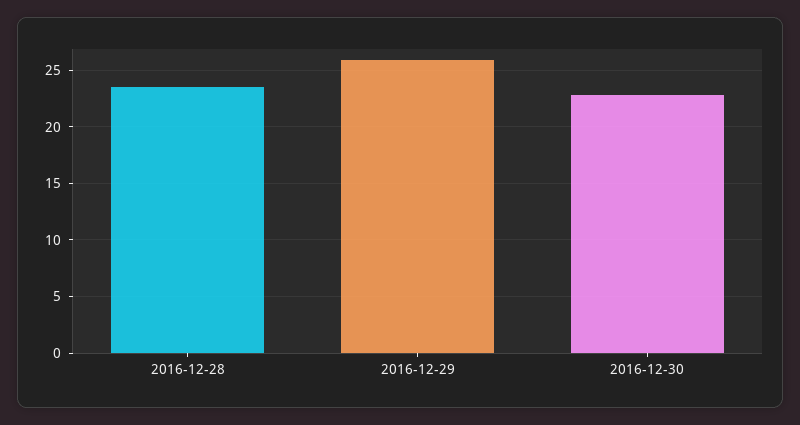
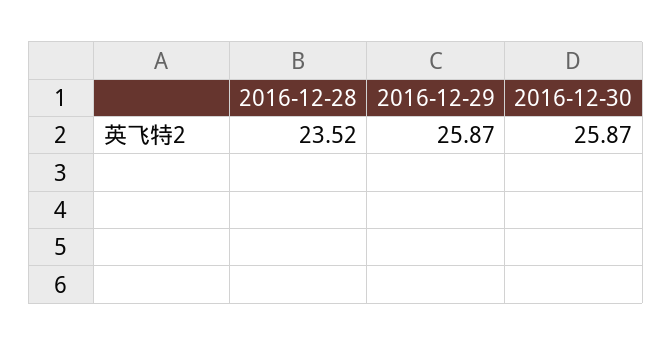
  {
    "2016-12-28": 23.52,
    "2016-12-29": 25.87,
-   "2016-12-30": 23
+   "2016-12-30": 25.87
  }

